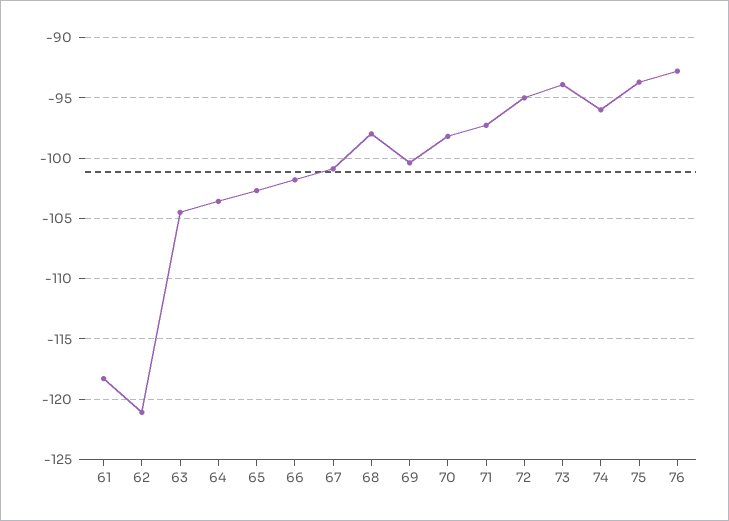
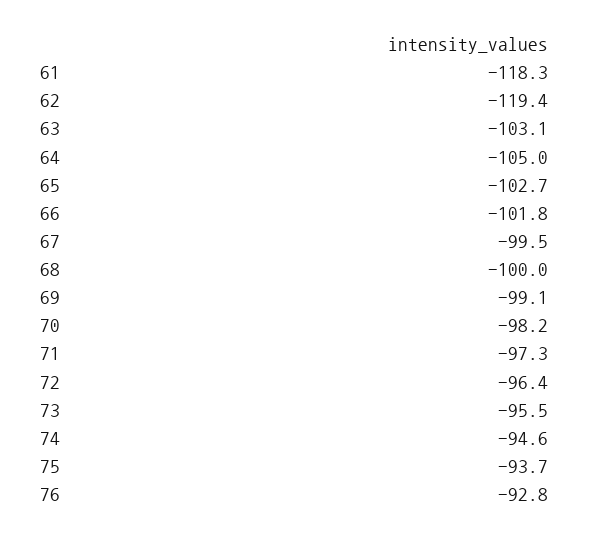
  {
    "61": -118.3,
-   "62": -121,
+   "62": -119.4,
-   "63": -104.5,
+   "63": -103.1,
-   "64": -103.5,
+   "64": -105,
    "65": -102.7,
    "66": -101.8,
-   "67": -101,
+   "67": -99.5,
-   "68": -98,
+   "68": -100,
-   "69": -100.5,
+   "69": -99.1,
    "70": -98.2,
    "71": -97.3,
-   "72": -95,
+   "72": -96.4,
-   "73": -94,
+   "73": -95.5,
-   "74": -96,
+   "74": -94.6,
    "75": -93.7,
    "76": -92.8
  }

